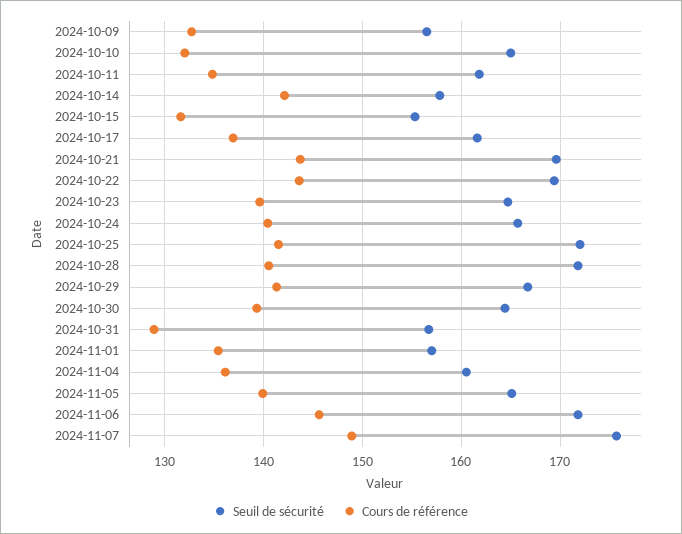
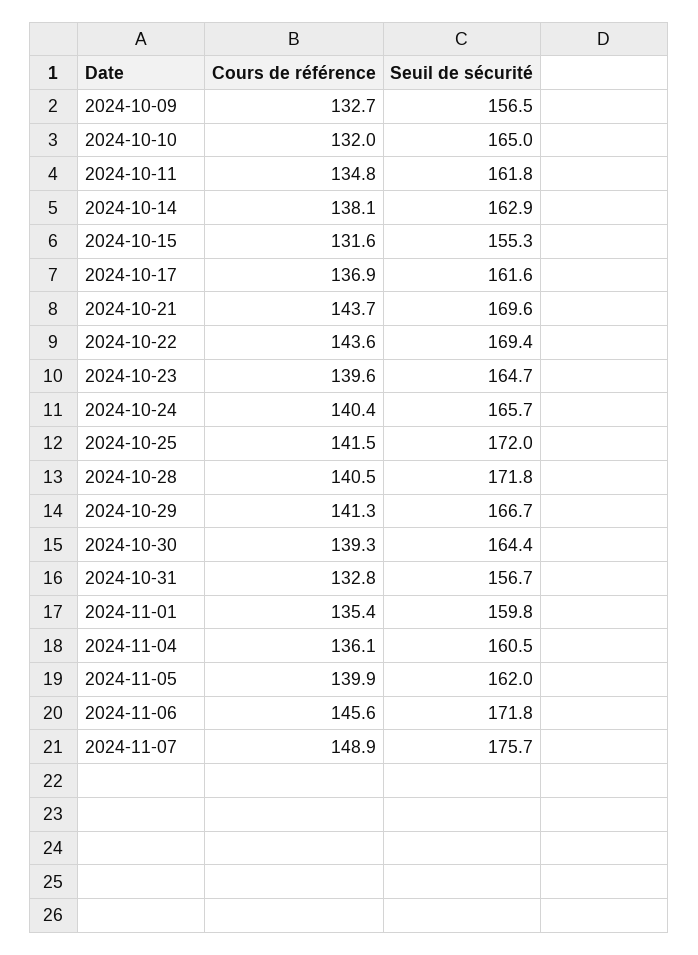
  {
    "Seuil de sécurité": {
      "2024-10-09": 156.5,
      "2024-10-10": 165,
      "2024-10-11": 161.8,
-     "2024-10-14": 158,
+     "2024-10-14": 162.9,
      "2024-10-15": 155.3,
      "2024-10-17": 161.6,
      "2024-10-21": 169.6,
      "2024-10-22": 169.4,
      "2024-10-23": 164.7,
      "2024-10-24": 165.7,
      "2024-10-25": 172,
      "2024-10-28": 171.8,
      "2024-10-29": 166.7,
      "2024-10-30": 164.4,
      "2024-10-31": 156.7,
-     "2024-11-01": 157,
+     "2024-11-01": 159.8,
      "2024-11-04": 160.5,
-     "2024-11-05": 165,
+     "2024-11-05": 162,
      "2024-11-06": 171.8,
      "2024-11-07": 175.7
    },
    "Cours de référence": {
      "2024-10-09": 132.7,
      "2024-10-10": 132,
      "2024-10-11": 134.8,
-     "2024-10-14": 142,
+     "2024-10-14": 138.1,
      "2024-10-15": 131.6,
      "2024-10-17": 136.9,
      "2024-10-21": 143.7,
      "2024-10-22": 143.6,
      "2024-10-23": 139.6,
      "2024-10-24": 140.4,
      "2024-10-25": 141.5,
      "2024-10-28": 140.5,
      "2024-10-29": 141.3,
      "2024-10-30": 139.3,
-     "2024-10-31": 129,
+     "2024-10-31": 132.8,
      "2024-11-01": 135.4,
      "2024-11-04": 136.1,
      "2024-11-05": 139.9,
      "2024-11-06": 145.6,
      "2024-11-07": 148.9
    }
  }

